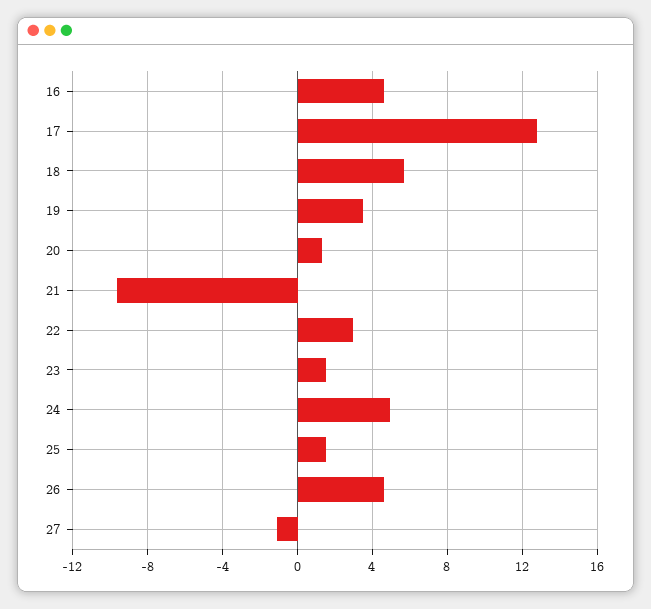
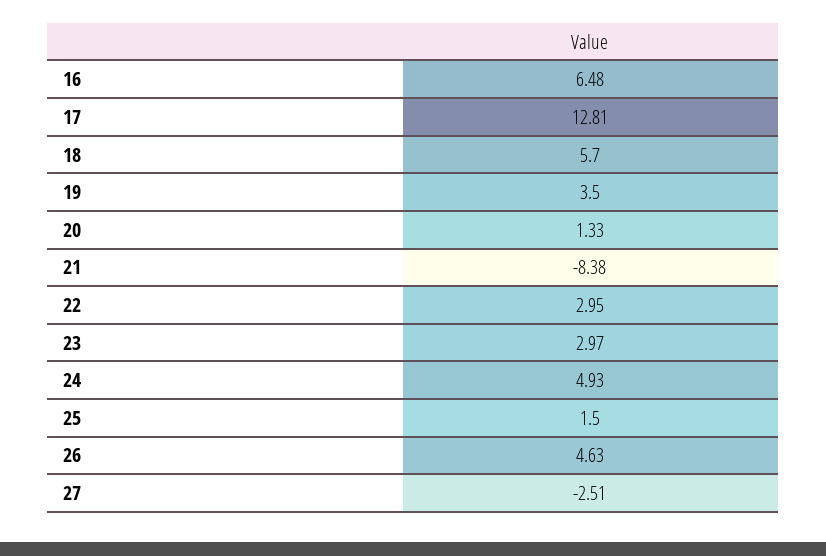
  {
-   "16": 4.5,
+   "16": 6.48,
    "17": 12.81,
    "18": 5.7,
    "19": 3.5,
    "20": 1.33,
-   "21": -9.5,
+   "21": -8.38,
    "22": 2.95,
-   "23": 1.5,
+   "23": 2.97,
    "24": 4.93,
    "25": 1.5,
    "26": 4.63,
-   "27": -1
+   "27": -2.51
  }

